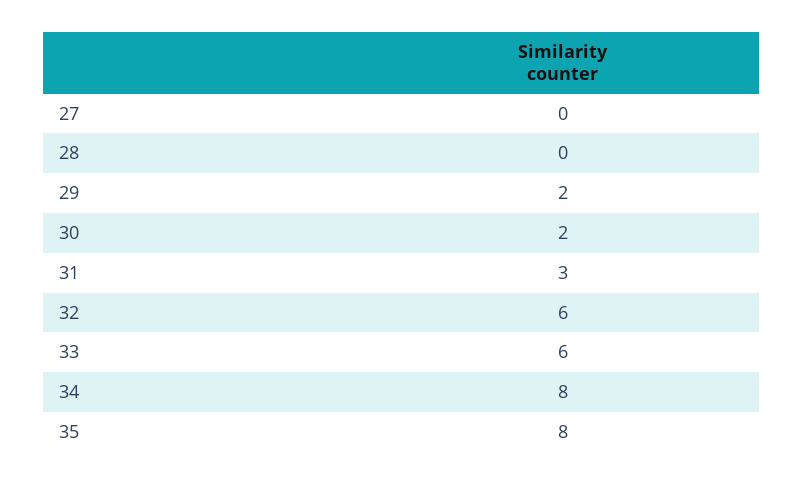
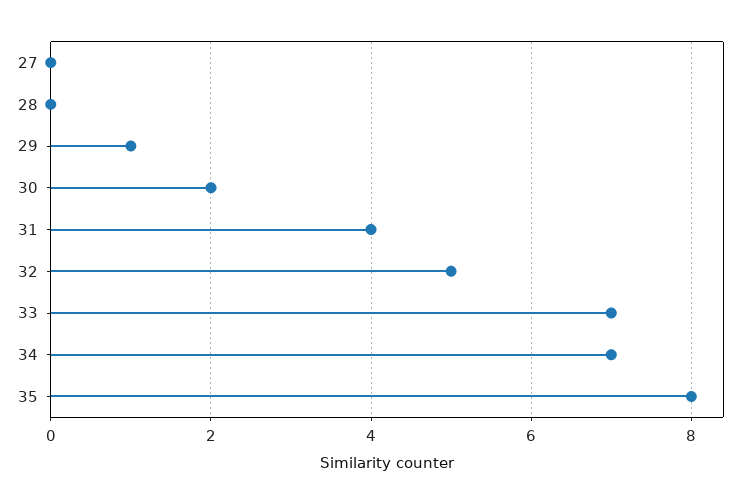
  {
    "27": 0,
    "28": 0,
-   "29": 2,
+   "29": 1,
    "30": 2,
-   "31": 3,
+   "31": 4,
-   "32": 6,
+   "32": 5,
-   "33": 6,
+   "33": 7,
-   "34": 8,
+   "34": 7,
    "35": 8
  }

